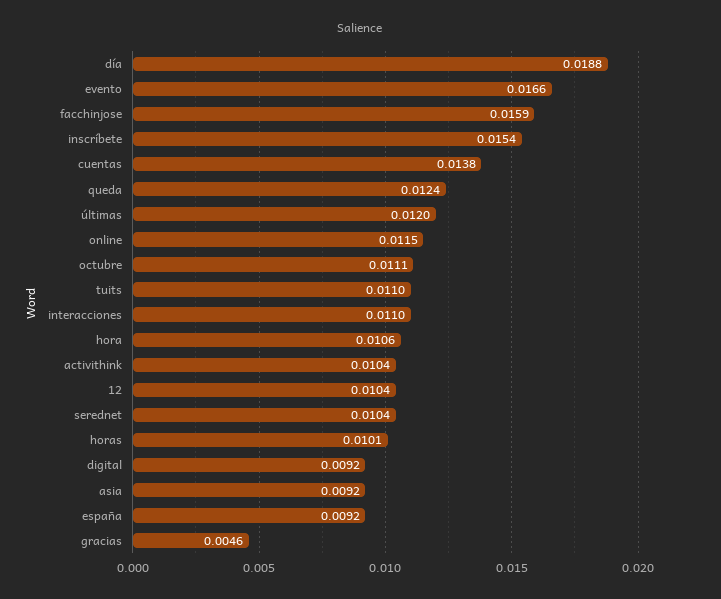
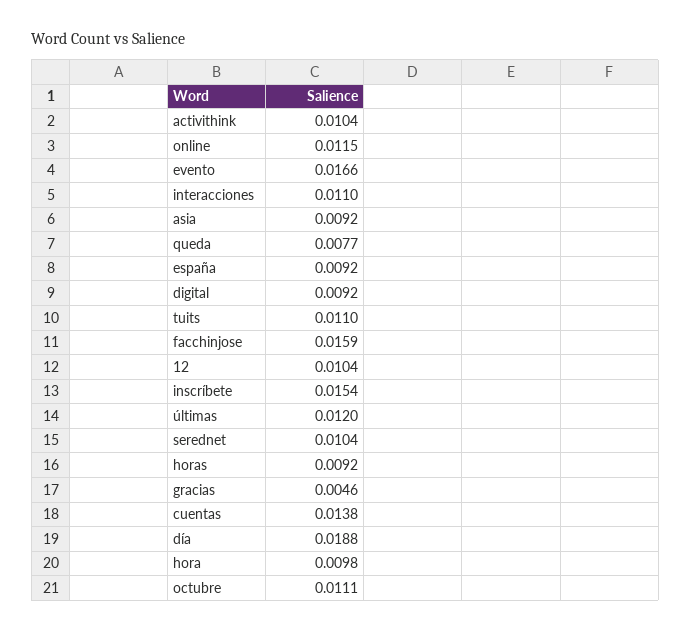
  {
    "día": 0.0188,
    "evento": 0.0166,
    "facchinjose": 0.0159,
    "inscríbete": 0.0154,
    "cuentas": 0.0138,
-   "queda": 0.0124,
+   "queda": 0.0077,
    "últimas": 0.012,
    "online": 0.0115,
    "octubre": 0.0111,
    "tuits": 0.011,
    "interacciones": 0.011,
-   "hora": 0.0106,
+   "hora": 0.0098,
    "activithink": 0.0104,
    "12": 0.0104,
    "serednet": 0.0104,
-   "horas": 0.0101,
+   "horas": 0.0092,
    "digital": 0.0092,
    "asia": 0.0092,
    "españa": 0.0092,
    "gracias": 0.0046
  }

